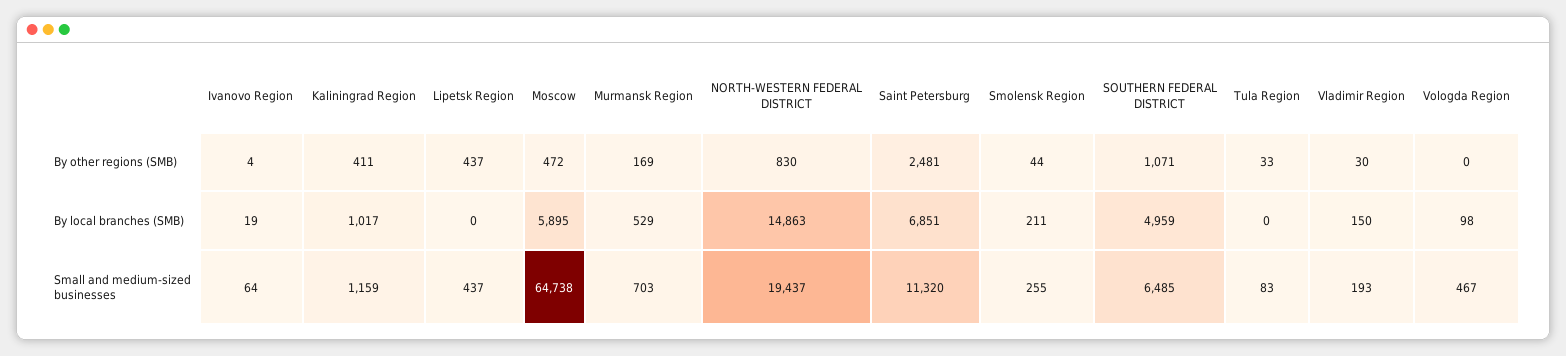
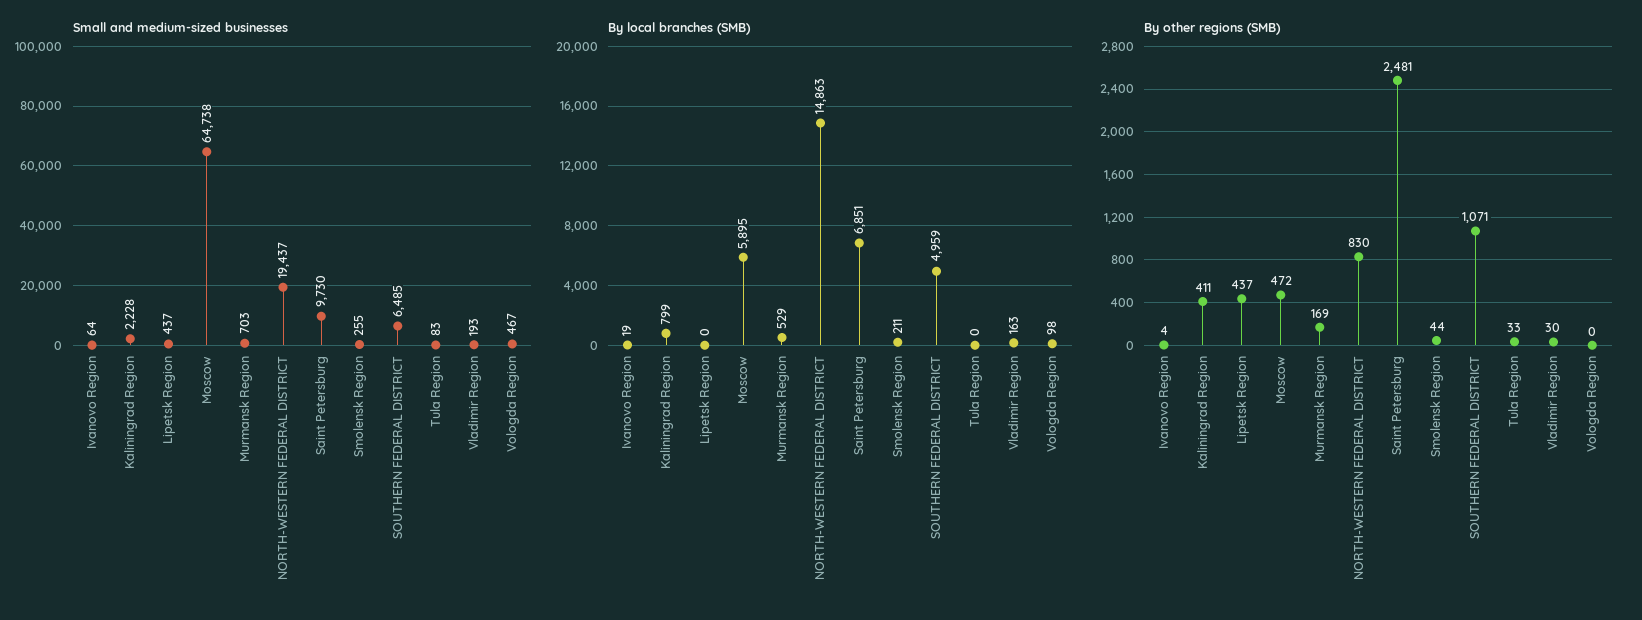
  {
    "By other regions (SMB)": {
      "Ivanovo Region": 4,
      "Kaliningrad Region": 411,
      "Lipetsk Region": 437,
      "Moscow": 472,
      "Murmansk Region": 169,
      "NORTH-WESTERN FEDERAL DISTRICT": 830,
      "Saint Petersburg": 2481,
      "Smolensk Region": 44,
      "SOUTHERN FEDERAL DISTRICT": 1071,
      "Tula Region": 33,
      "Vladimir Region": 30,
      "Vologda Region": 0
    },
    "By local branches (SMB)": {
      "Ivanovo Region": 19,
-     "Kaliningrad Region": 1017,
+     "Kaliningrad Region": 799,
      "Lipetsk Region": 0,
      "Moscow": 5895,
      "Murmansk Region": 529,
      "NORTH-WESTERN FEDERAL DISTRICT": 14863,
      "Saint Petersburg": 6851,
      "Smolensk Region": 211,
      "SOUTHERN FEDERAL DISTRICT": 4959,
      "Tula Region": 0,
-     "Vladimir Region": 150,
+     "Vladimir Region": 163,
      "Vologda Region": 98
    },
    "Small and medium-sized businesses": {
      "Ivanovo Region": 64,
-     "Kaliningrad Region": 1159,
+     "Kaliningrad Region": 2228,
      "Lipetsk Region": 437,
      "Moscow": 64738,
      "Murmansk Region": 703,
      "NORTH-WESTERN FEDERAL DISTRICT": 19437,
-     "Saint Petersburg": 11320,
+     "Saint Petersburg": 9730,
      "Smolensk Region": 255,
      "SOUTHERN FEDERAL DISTRICT": 6485,
      "Tula Region": 83,
      "Vladimir Region": 193,
      "Vologda Region": 467
    }
  }

